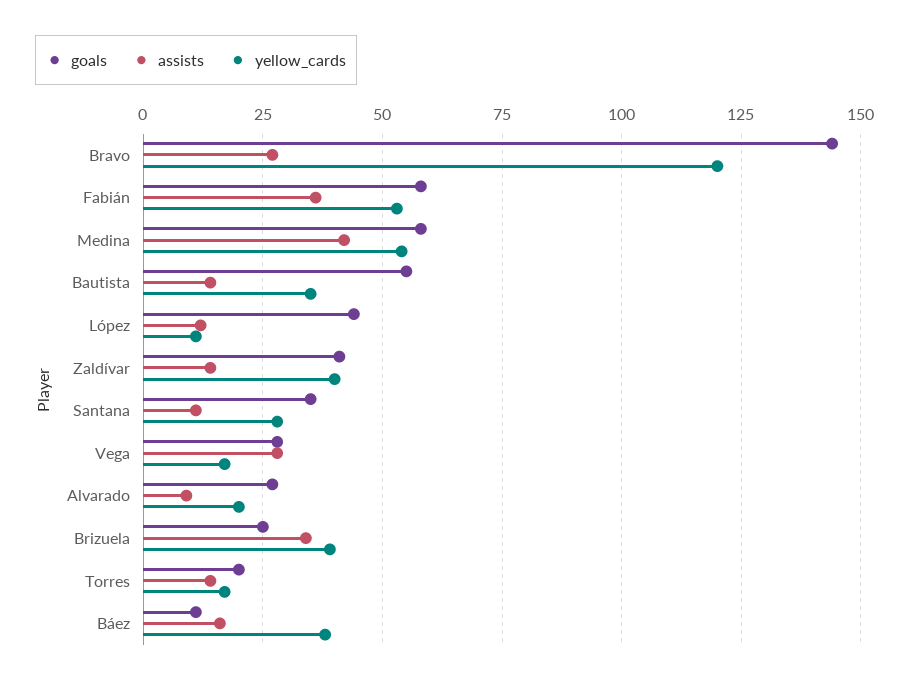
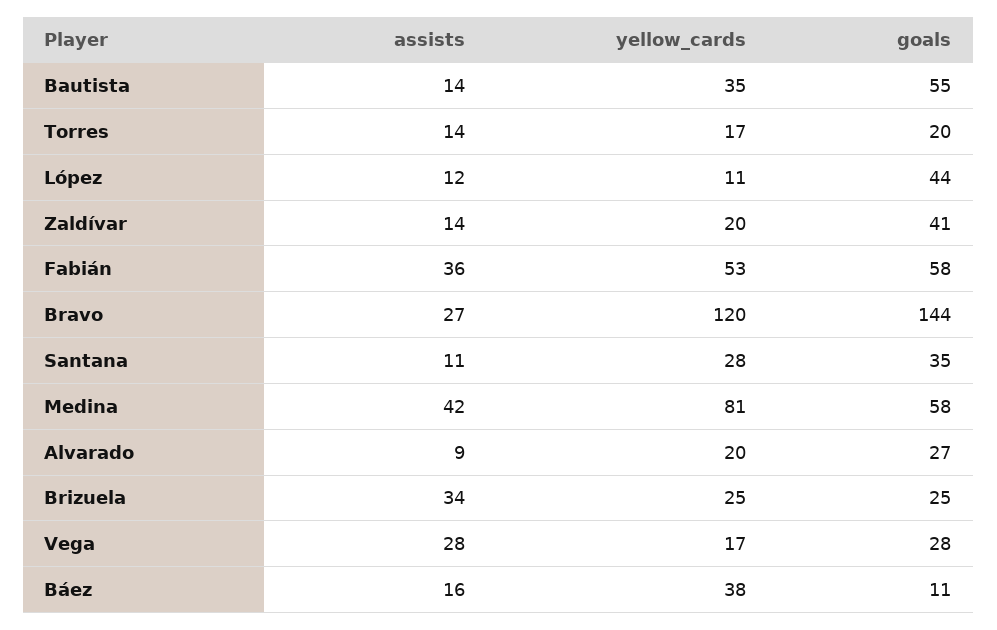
  {
    "goals": {
      "Bravo": 144,
      "Fabián": 58,
      "Medina": 58,
      "Bautista": 55,
      "López": 44,
      "Zaldívar": 41,
      "Santana": 35,
      "Vega": 28,
      "Alvarado": 27,
      "Brizuela": 25,
      "Torres": 20,
      "Báez": 11
    },
    "assists": {
      "Bravo": 27,
      "Fabián": 36,
      "Medina": 42,
      "Bautista": 14,
      "López": 12,
      "Zaldívar": 14,
      "Santana": 11,
      "Vega": 28,
      "Alvarado": 9,
      "Brizuela": 34,
      "Torres": 14,
      "Báez": 16
    },
    "yellow_cards": {
      "Bravo": 120,
      "Fabián": 53,
-     "Medina": 55,
+     "Medina": 81,
      "Bautista": 35,
      "López": 11,
-     "Zaldívar": 40,
+     "Zaldívar": 20,
      "Santana": 28,
      "Vega": 17,
      "Alvarado": 20,
-     "Brizuela": 40,
+     "Brizuela": 25,
      "Torres": 17,
      "Báez": 38
    }
  }

